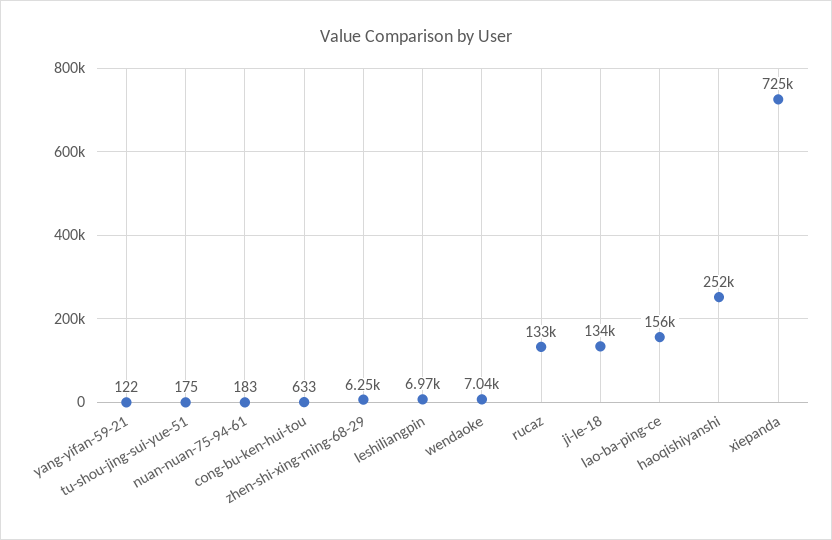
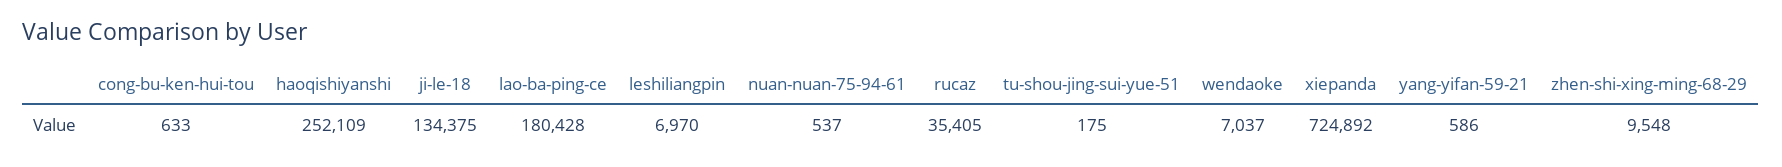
  {
-   "yang-yifan-59-21": 122,
+   "yang-yifan-59-21": 586,
    "tu-shou-jing-sui-yue-51": 175,
-   "nuan-nuan-75-94-61": 183,
+   "nuan-nuan-75-94-61": 537,
    "cong-bu-ken-hui-tou": 633,
-   "zhen-shi-xing-ming-68-29": 6250,
+   "zhen-shi-xing-ming-68-29": 9548,
    "leshiliangpin": 6970,
    "wendaoke": 7037,
-   "rucaz": 133000,
+   "rucaz": 35405,
    "ji-le-18": 134375,
-   "lao-ba-ping-ce": 156000,
+   "lao-ba-ping-ce": 180428,
    "haoqishiyanshi": 252109,
    "xiepanda": 724892
  }

